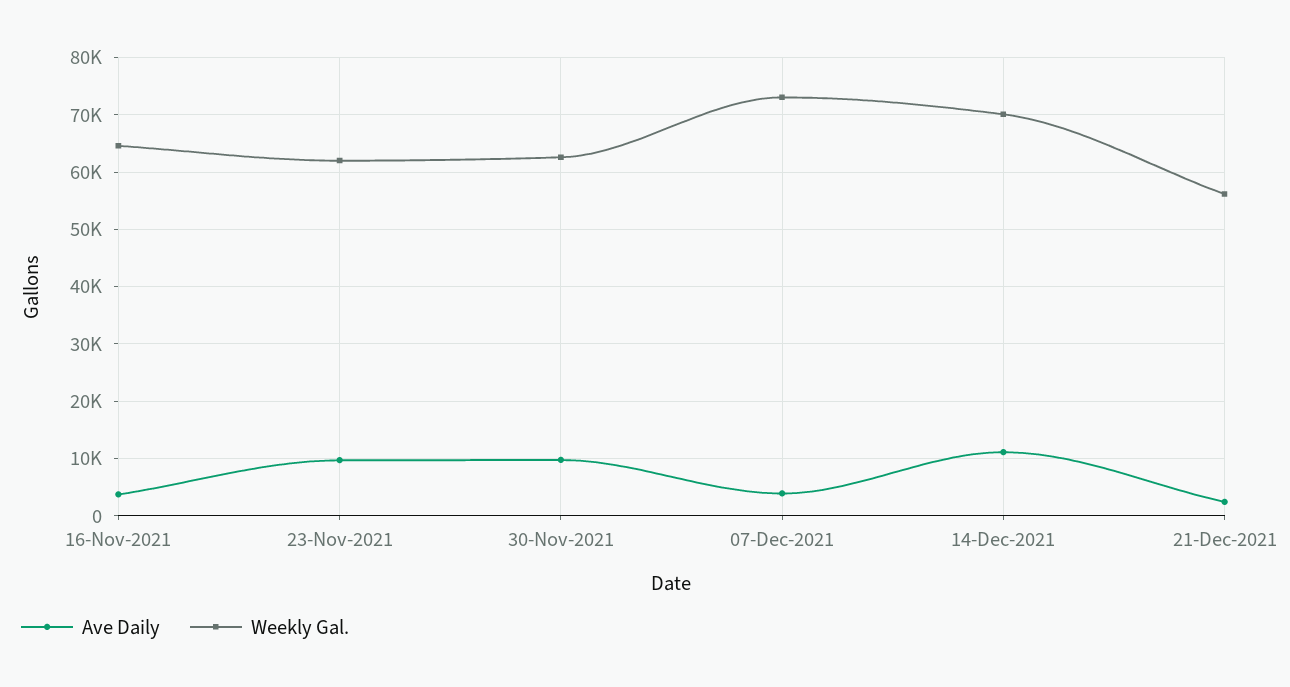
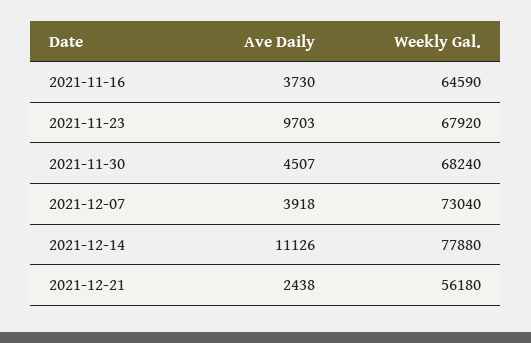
  {
    "Ave Daily": {
      "16-Nov-2021": 3730,
      "23-Nov-2021": 9703,
-     "30-Nov-2021": 10000,
+     "30-Nov-2021": 4507,
      "07-Dec-2021": 3918,
      "14-Dec-2021": 11126,
      "21-Dec-2021": 2438
    },
    "Weekly Gal.": {
      "16-Nov-2021": 64590,
-     "23-Nov-2021": 62000,
+     "23-Nov-2021": 67920,
-     "30-Nov-2021": 62000,
+     "30-Nov-2021": 68240,
      "07-Dec-2021": 73040,
-     "14-Dec-2021": 70000,
+     "14-Dec-2021": 77880,
      "21-Dec-2021": 56180
    }
  }

